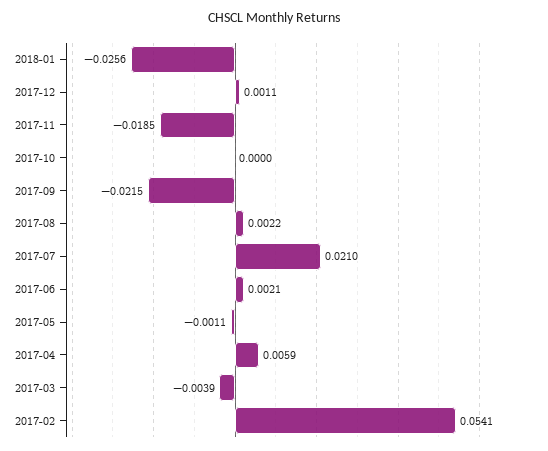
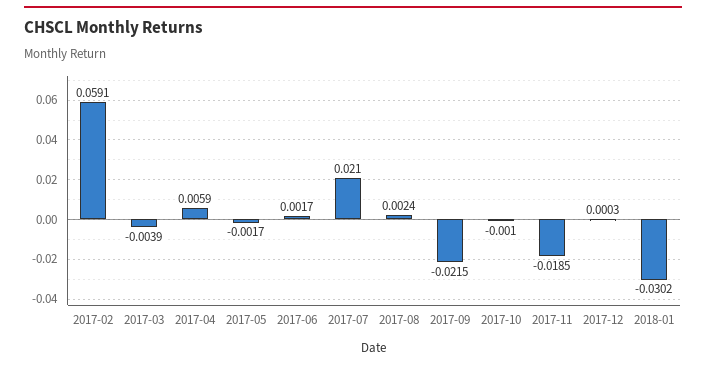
  {
-   "2018-01": -0.0256,
+   "2018-01": -0.0302,
-   "2017-12": 0.0011,
+   "2017-12": 0.0003,
    "2017-11": -0.0185,
-   "2017-10": 0,
+   "2017-10": -0.001,
    "2017-09": -0.0215,
-   "2017-08": 0.0022,
+   "2017-08": 0.0024,
    "2017-07": 0.021,
-   "2017-06": 0.0021,
+   "2017-06": 0.0017,
-   "2017-05": -0.0011,
+   "2017-05": -0.0017,
    "2017-04": 0.0059,
    "2017-03": -0.0039,
-   "2017-02": 0.0541
+   "2017-02": 0.0591
  }

